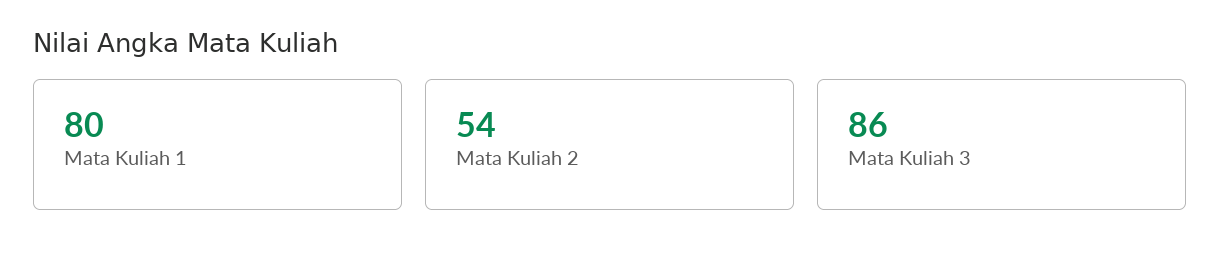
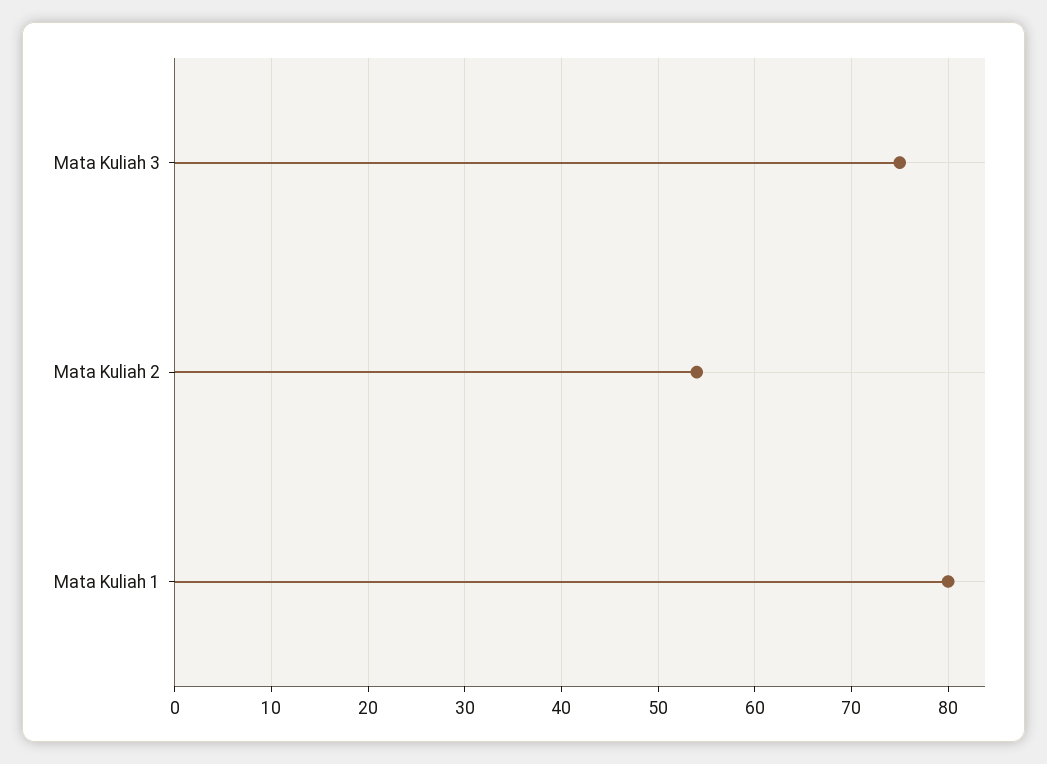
  {
    "Mata Kuliah 1": 80,
    "Mata Kuliah 2": 54,
-   "Mata Kuliah 3": 86
+   "Mata Kuliah 3": 75
  }

